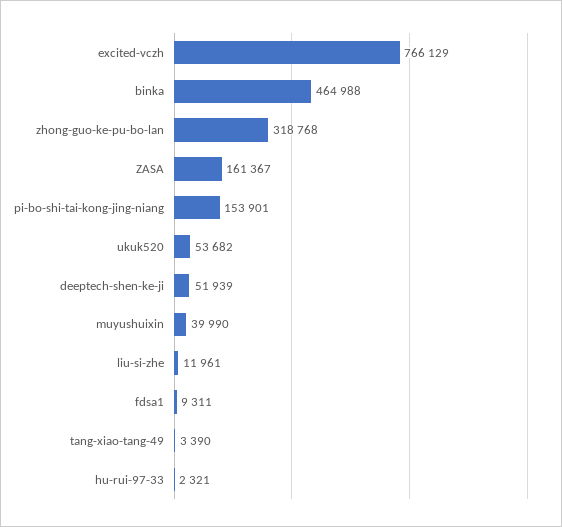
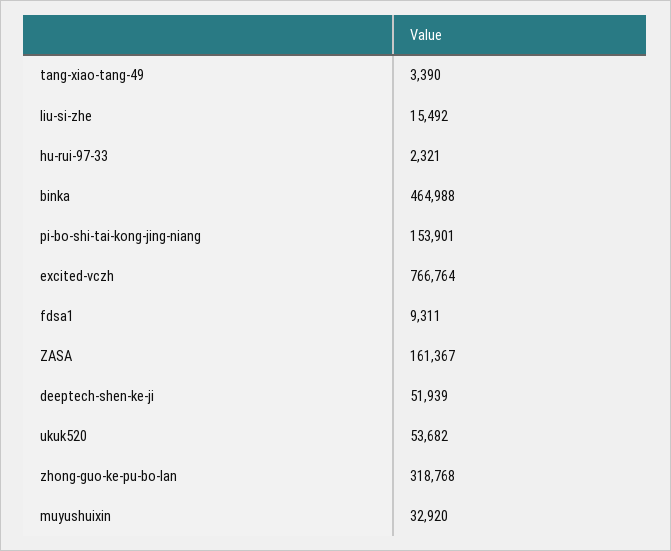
  {
-   "excited-vczh": 766129,
+   "excited-vczh": 766764,
    "binka": 464988,
    "zhong-guo-ke-pu-bo-lan": 318768,
    "ZASA": 161367,
    "pi-bo-shi-tai-kong-jing-niang": 153901,
    "ukuk520": 53682,
    "deeptech-shen-ke-ji": 51939,
-   "muyushuixin": 39990,
+   "muyushuixin": 32920,
-   "liu-si-zhe": 11961,
+   "liu-si-zhe": 15492,
    "fdsa1": 9311,
    "tang-xiao-tang-49": 3390,
    "hu-rui-97-33": 2321
  }

